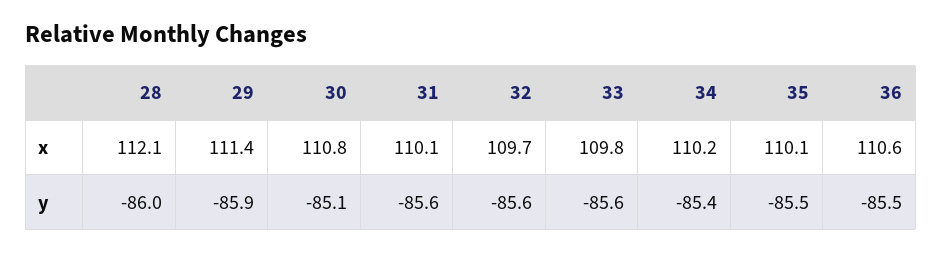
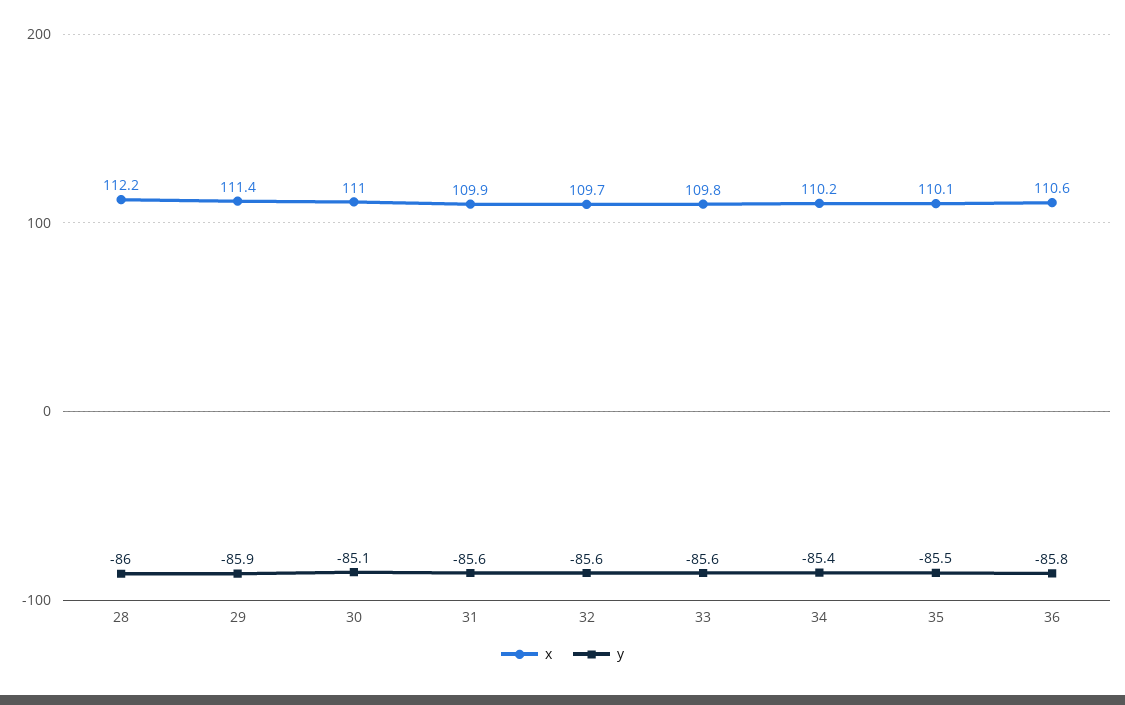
  {
    "x": {
-     "28": 112.1,
+     "28": 112.2,
      "29": 111.4,
-     "30": 110.8,
+     "30": 111,
-     "31": 110.1,
+     "31": 109.9,
      "32": 109.7,
      "33": 109.8,
      "34": 110.2,
      "35": 110.1,
      "36": 110.6
    },
    "y": {
      "28": -86,
      "29": -85.9,
      "30": -85.1,
      "31": -85.6,
      "32": -85.6,
      "33": -85.6,
      "34": -85.4,
      "35": -85.5,
-     "36": -85.5
+     "36": -85.8
    }
  }

